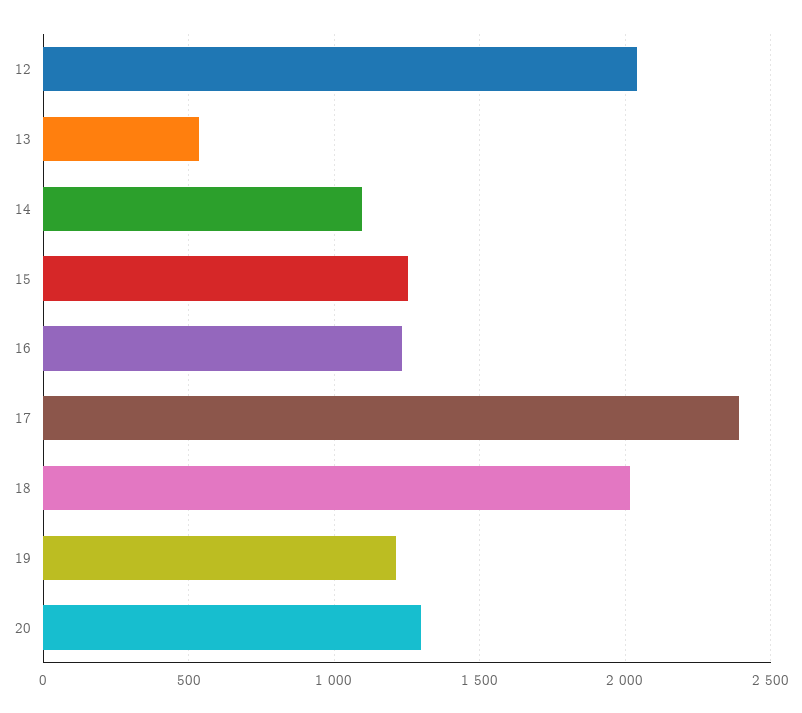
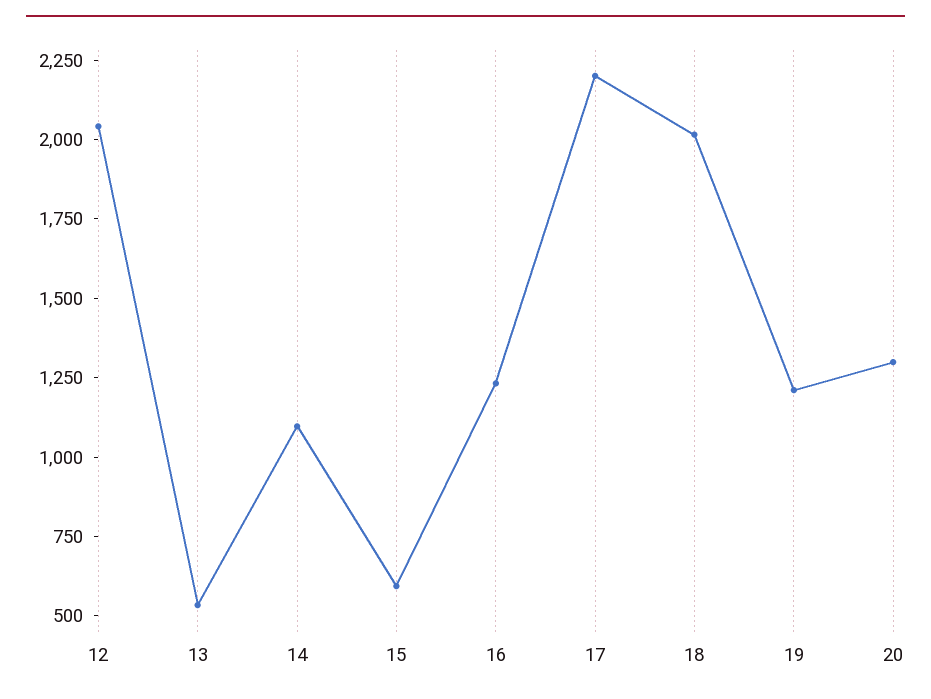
  {
    "12": 2050,
    "13": 550,
    "14": 1100,
-   "15": 1250,
+   "15": 600,
    "16": 1250,
-   "17": 2400,
+   "17": 2200,
    "18": 2000,
    "19": 1200,
    "20": 1300
  }

